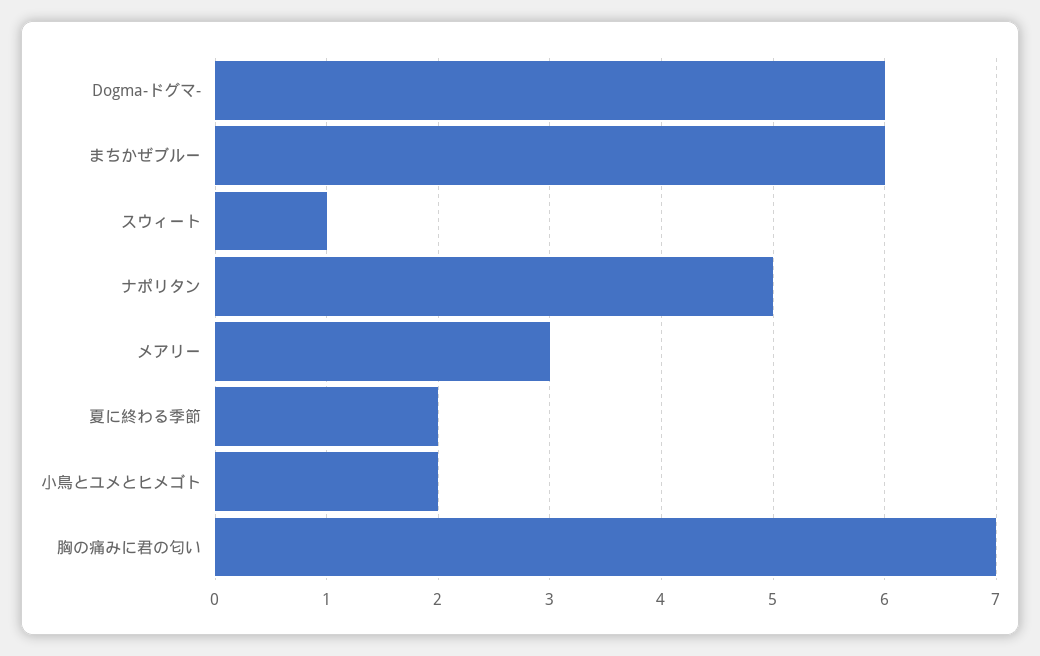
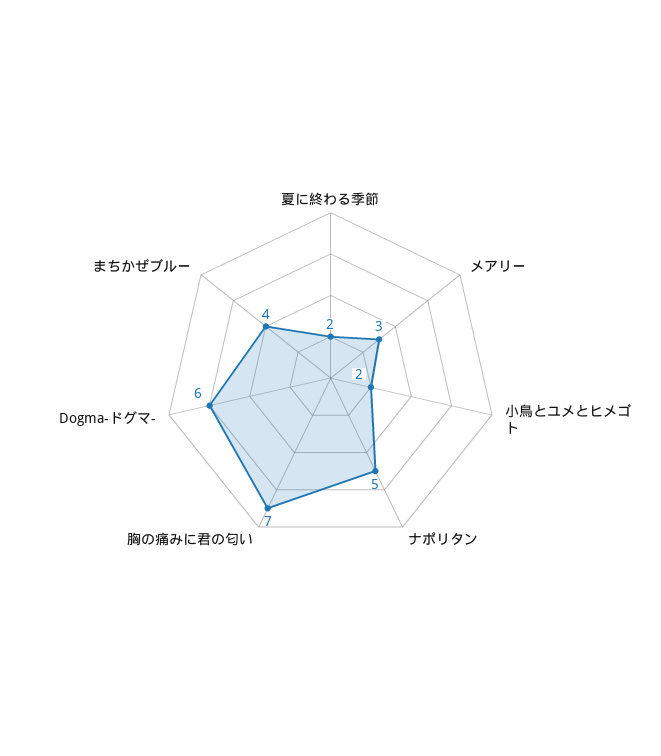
  {
    "Dogma-ドグマ-": 6,
-   "まちかぜブルー": 6,
+   "まちかぜブルー": 4,
-   "スウィート": 1,
    "ナポリタン": 5,
    "メアリー": 3,
    "夏に終わる季節": 2,
    "小鳥とユメとヒメゴト": 2,
    "胸の痛みに君の匂い": 7
  }

